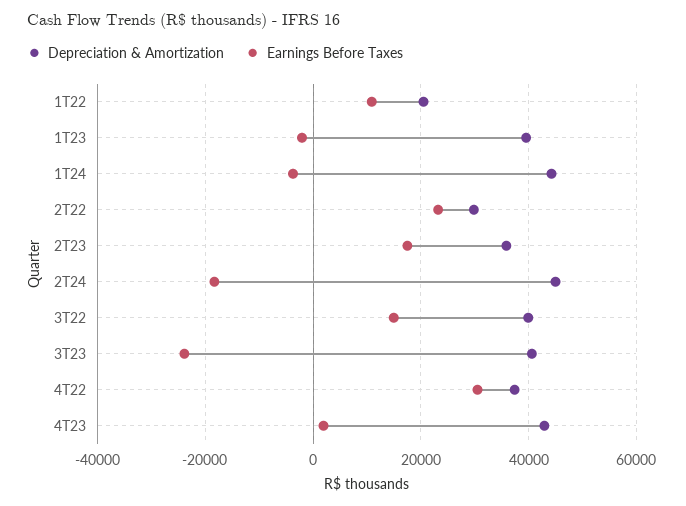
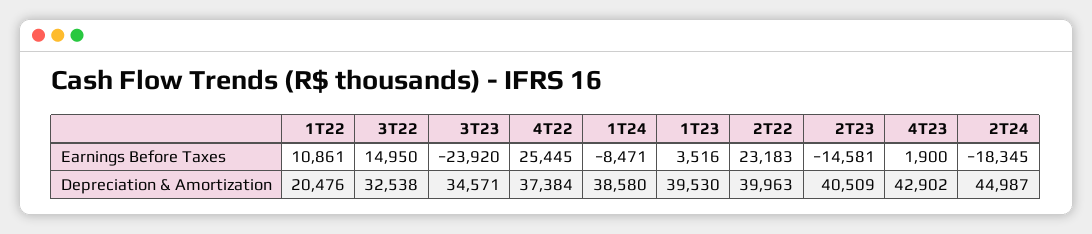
  {
    "Depreciation & Amortization": {
      "1T22": 20476,
      "1T23": 39530,
-     "1T24": 44000,
+     "1T24": 38580,
-     "2T22": 30000,
+     "2T22": 39963,
-     "2T23": 36000,
+     "2T23": 40509,
      "2T24": 44987,
-     "3T22": 40000,
+     "3T22": 32538,
-     "3T23": 40000,
+     "3T23": 34571,
      "4T22": 37384,
      "4T23": 42902
    },
    "Earnings Before Taxes": {
      "1T22": 10861,
-     "1T23": -2000,
+     "1T23": 3516,
-     "1T24": -4000,
+     "1T24": -8471,
      "2T22": 23183,
-     "2T23": 18000,
+     "2T23": -14581,
      "2T24": -18345,
      "3T22": 14950,
      "3T23": -23920,
-     "4T22": 30000,
+     "4T22": 25445,
      "4T23": 1900
    }
  }

